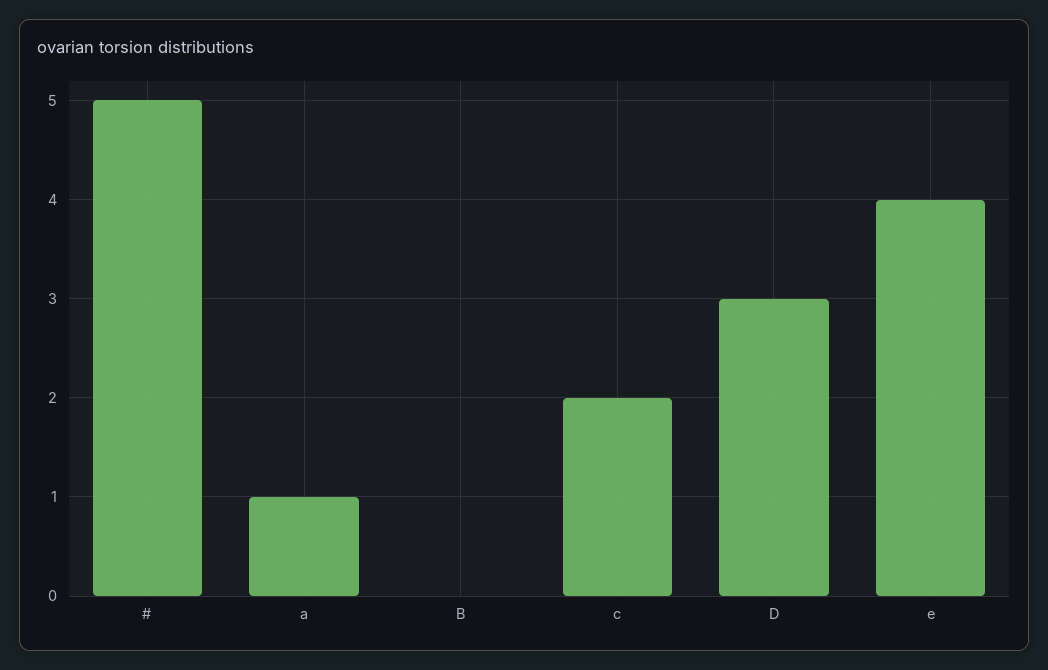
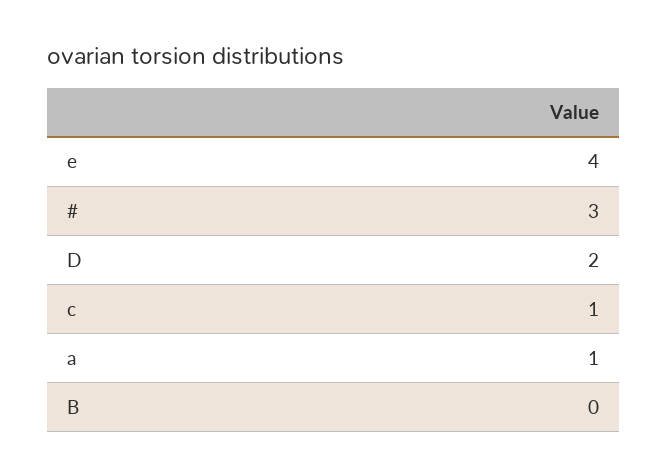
  {
-   "#": 5,
+   "#": 3,
    "a": 1,
    "B": 0,
-   "c": 2,
+   "c": 1,
-   "D": 3,
+   "D": 2,
    "e": 4
  }

